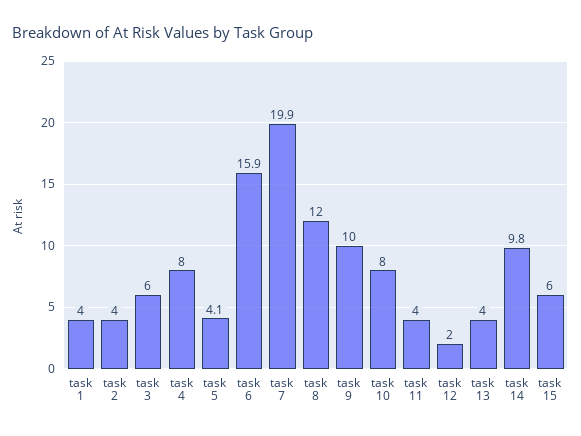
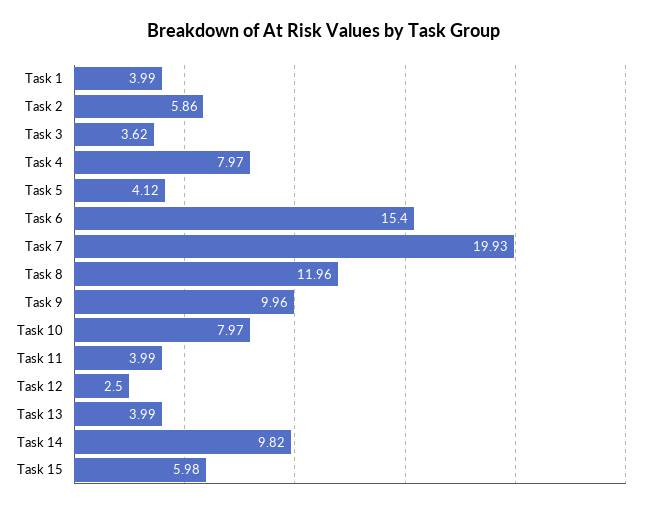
  {
    "task 1": 3.99,
-   "task 2": 4,
+   "task 2": 5.86,
-   "task 3": 6,
+   "task 3": 3.62,
    "task 4": 7.97,
    "task 5": 4.12,
-   "task 6": 15.9,
+   "task 6": 15.4,
    "task 7": 19.93,
    "task 8": 11.96,
    "task 9": 9.96,
    "task 10": 7.97,
    "task 11": 3.99,
-   "task 12": 2,
+   "task 12": 2.5,
    "task 13": 3.99,
    "task 14": 9.82,
    "task 15": 5.98
  }

